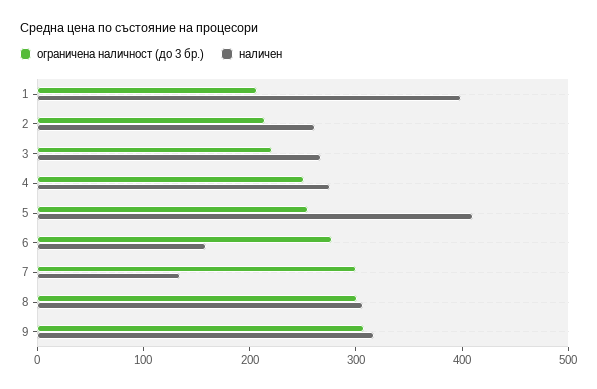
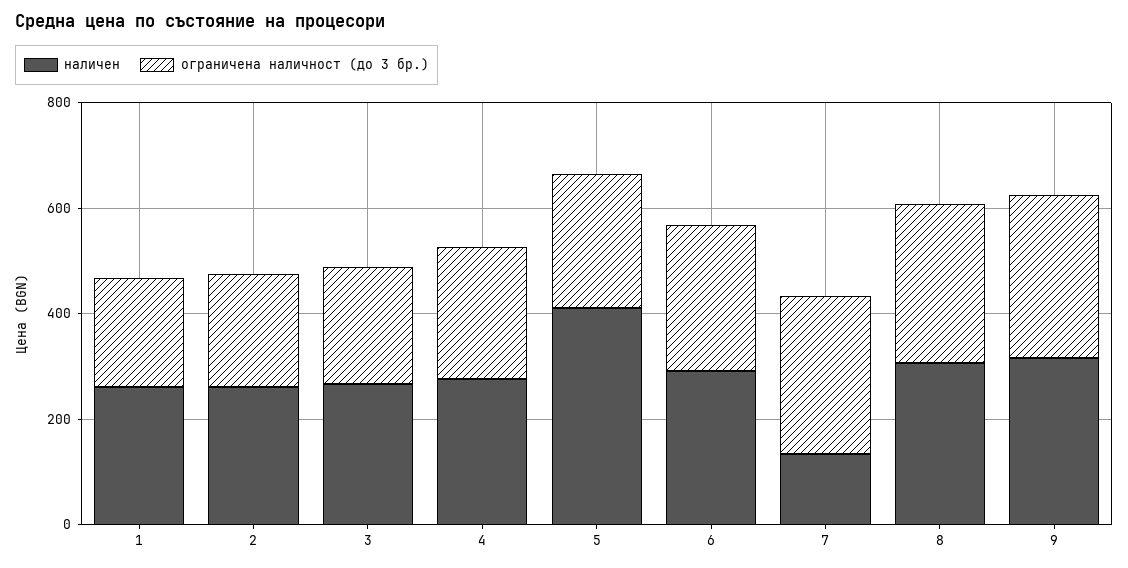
  {
    "ограничена наличност (до 3 бр.)": {
      "1": 200,
      "2": 220,
      "3": 220,
      "4": 260,
      "5": 260,
      "6": 280,
      "7": 300,
      "8": 300,
      "9": 300
    },
    "наличен": {
-     "1": 400,
+     "1": 250,
      "2": 260,
      "3": 260,
      "4": 280,
      "5": 420,
-     "6": 160,
+     "6": 300,
      "7": 140,
      "8": 300,
      "9": 320
    }
  }

